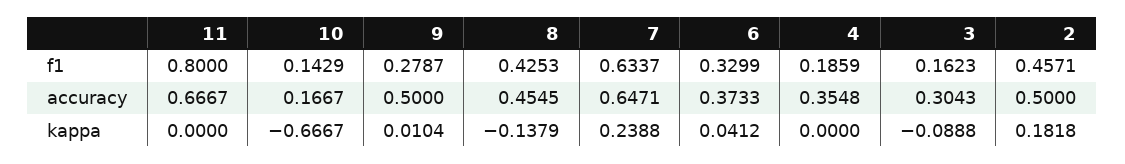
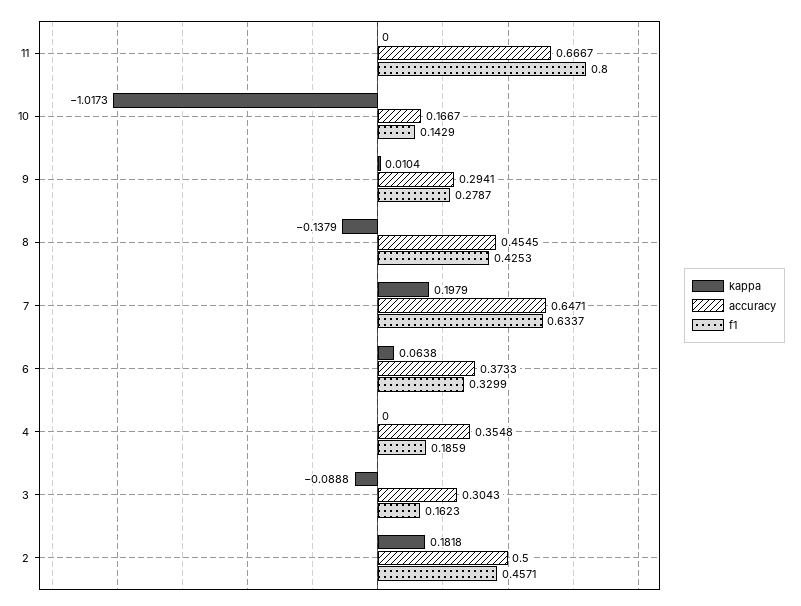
  {
    "f1": {
      "11": 0.8,
      "10": 0.1429,
      "9": 0.2787,
      "8": 0.4253,
      "7": 0.6337,
      "6": 0.3299,
      "4": 0.1859,
      "3": 0.1623,
      "2": 0.4571
    },
    "accuracy": {
      "11": 0.6667,
      "10": 0.1667,
-     "9": 0.5,
+     "9": 0.2941,
      "8": 0.4545,
      "7": 0.6471,
      "6": 0.3733,
      "4": 0.3548,
      "3": 0.3043,
      "2": 0.5
    },
    "kappa": {
      "11": 0,
-     "10": -0.6667,
+     "10": -1.0173,
      "9": 0.0104,
      "8": -0.1379,
-     "7": 0.2388,
+     "7": 0.1979,
-     "6": 0.0412,
+     "6": 0.0638,
      "4": 0,
      "3": -0.0888,
      "2": 0.1818
    }
  }

